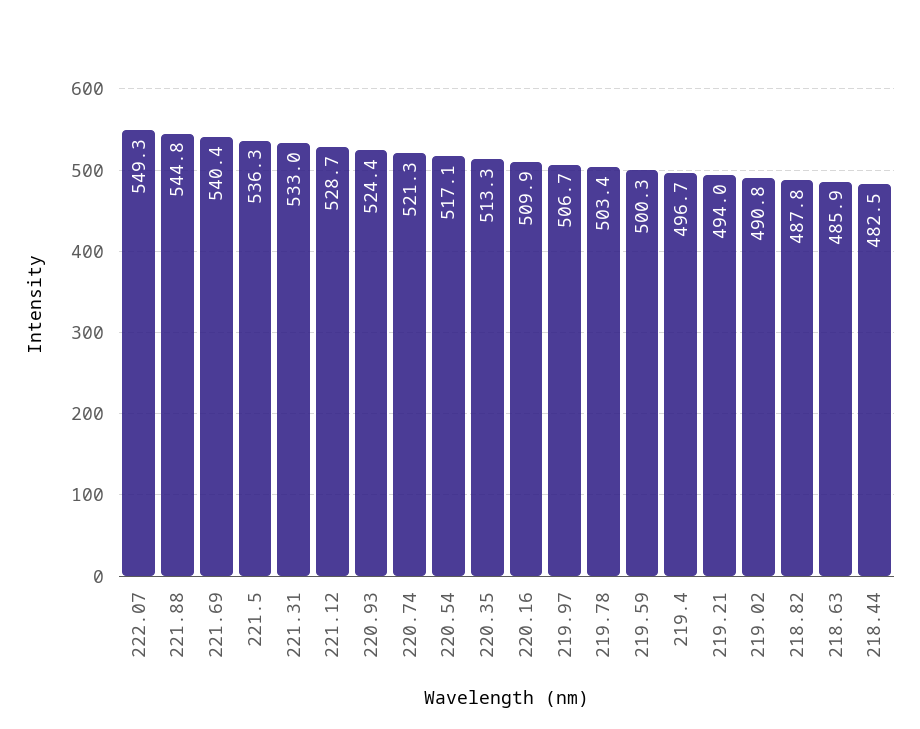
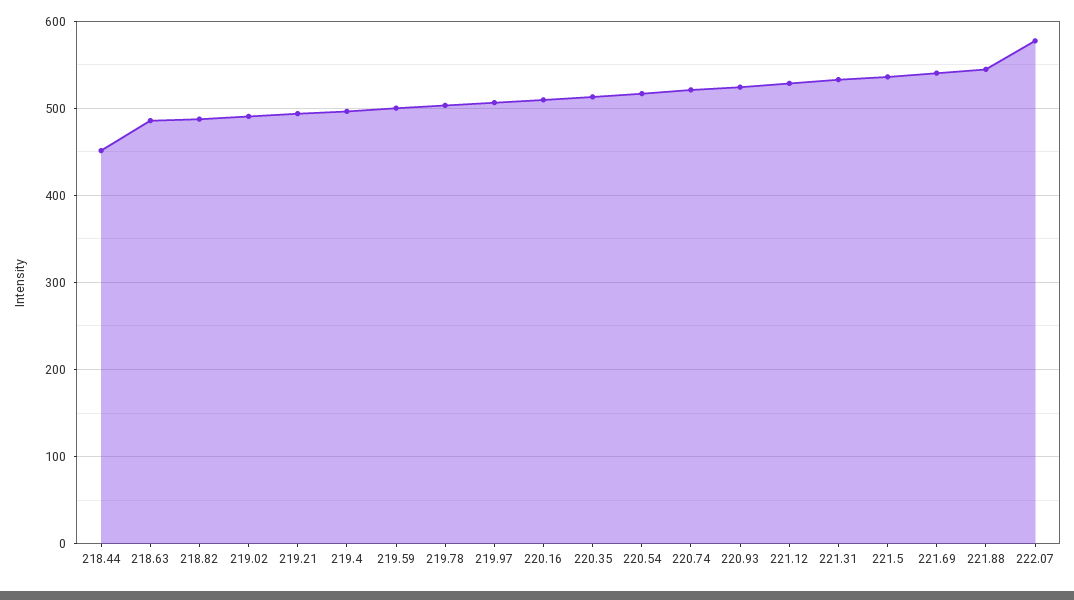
  {
-   "222.07": 549.3,
+   "222.07": 580,
    "221.88": 544.8,
    "221.69": 540.4,
    "221.5": 536.3,
    "221.31": 533,
    "221.12": 528.7,
    "220.93": 524.4,
    "220.74": 521.3,
    "220.54": 517.1,
    "220.35": 513.3,
    "220.16": 509.9,
    "219.97": 506.7,
    "219.78": 503.4,
    "219.59": 500.3,
    "219.4": 496.7,
    "219.21": 494,
    "219.02": 490.8,
    "218.82": 487.8,
    "218.63": 485.9,
-   "218.44": 482.5
+   "218.44": 450
  }

